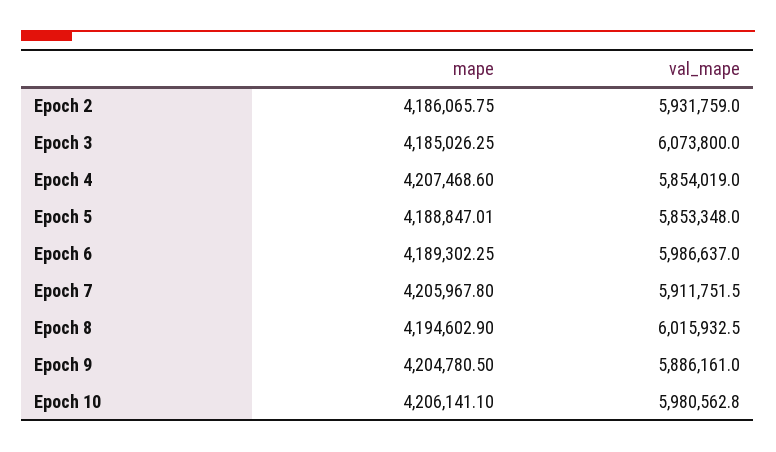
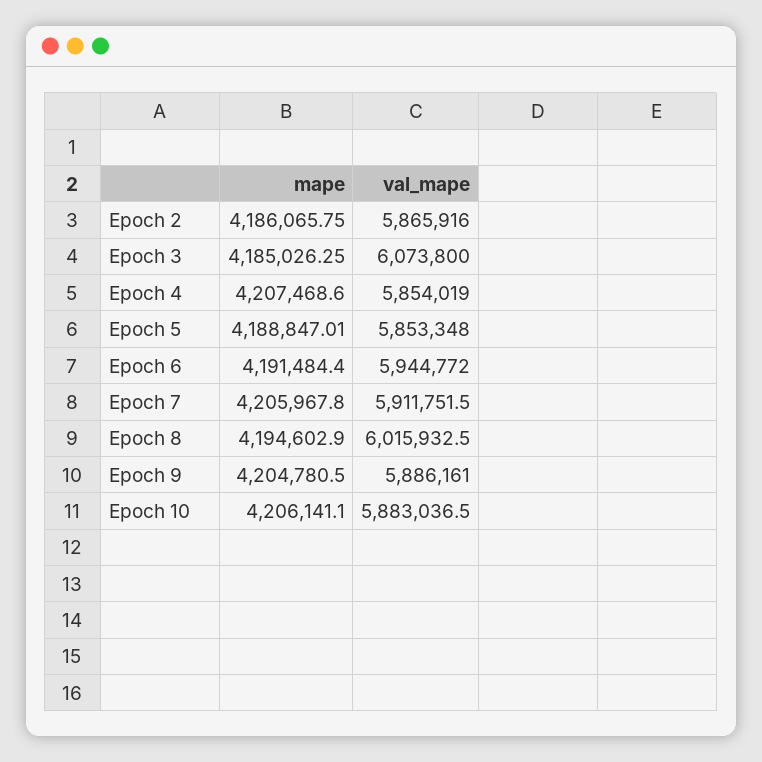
  {
    "mape": {
      "Epoch 2": 4186065.75,
      "Epoch 3": 4185026.25,
      "Epoch 4": 4207468.6,
      "Epoch 5": 4188847.01,
-     "Epoch 6": 4189302.25,
+     "Epoch 6": 4191484.4,
      "Epoch 7": 4205967.8,
      "Epoch 8": 4194602.9,
      "Epoch 9": 4204780.5,
      "Epoch 10": 4206141.1
    },
    "val_mape": {
-     "Epoch 2": 5931759,
+     "Epoch 2": 5865916,
      "Epoch 3": 6073800,
      "Epoch 4": 5854019,
      "Epoch 5": 5853348,
-     "Epoch 6": 5986637,
+     "Epoch 6": 5944772,
      "Epoch 7": 5911751.5,
      "Epoch 8": 6015932.5,
      "Epoch 9": 5886161,
-     "Epoch 10": 5980562.8
+     "Epoch 10": 5883036.5
    }
  }

